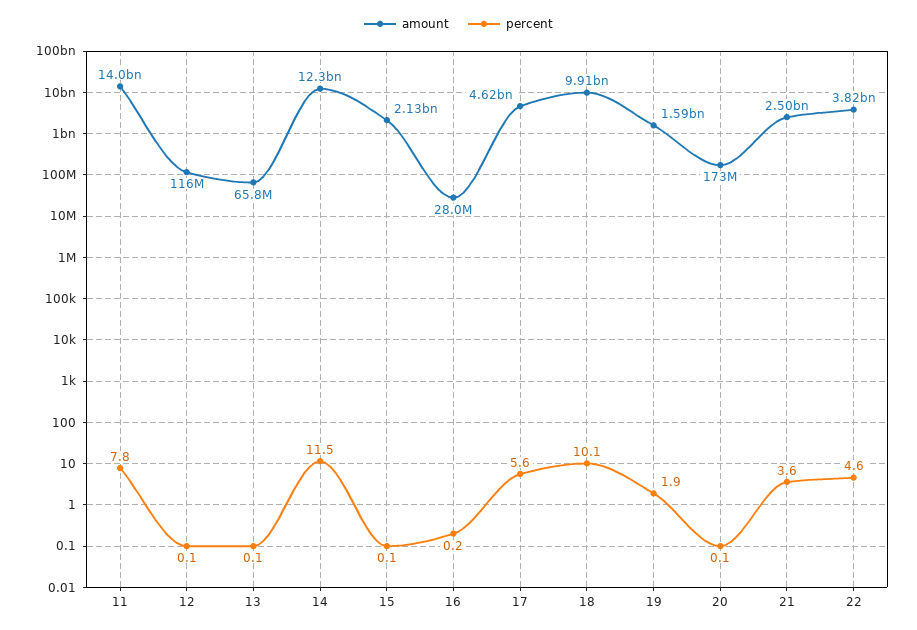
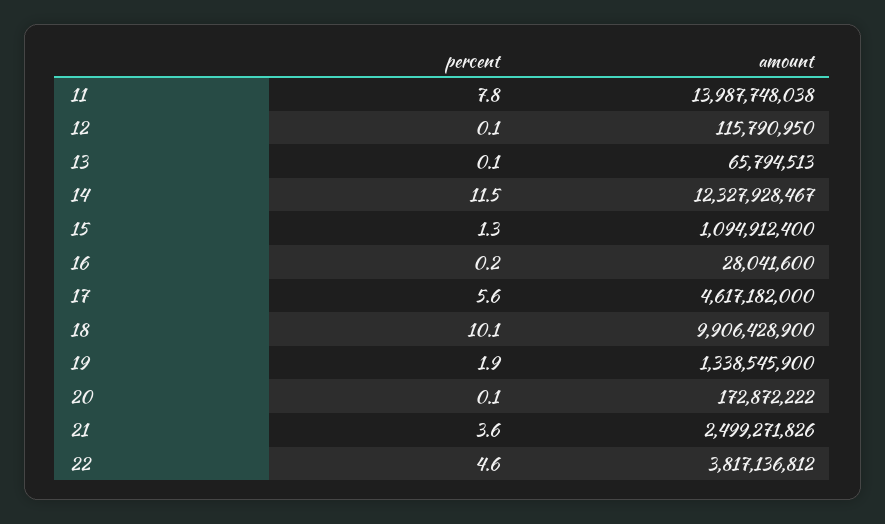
  {
    "amount": {
      "11": 13987748038,
      "12": 115790950,
      "13": 65794513,
      "14": 12327928467,
-     "15": 2130000000,
+     "15": 1094912400,
      "16": 28041600,
      "17": 4617182000,
      "18": 9906428900,
-     "19": 1590000000,
+     "19": 1338545900,
      "20": 172872222,
      "21": 2499271826,
      "22": 3817136812
    },
    "percent": {
      "11": 7.8,
      "12": 0.1,
      "13": 0.1,
      "14": 11.5,
-     "15": 0.1,
+     "15": 1.3,
      "16": 0.2,
      "17": 5.6,
      "18": 10.1,
      "19": 1.9,
      "20": 0.1,
      "21": 3.6,
      "22": 4.6
    }
  }

